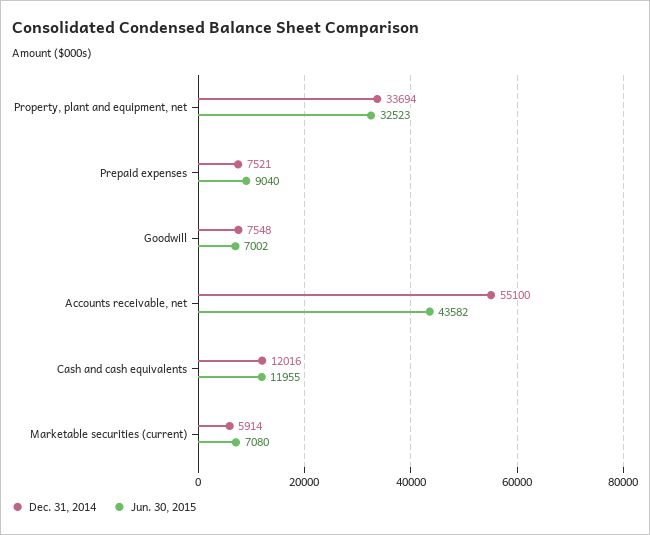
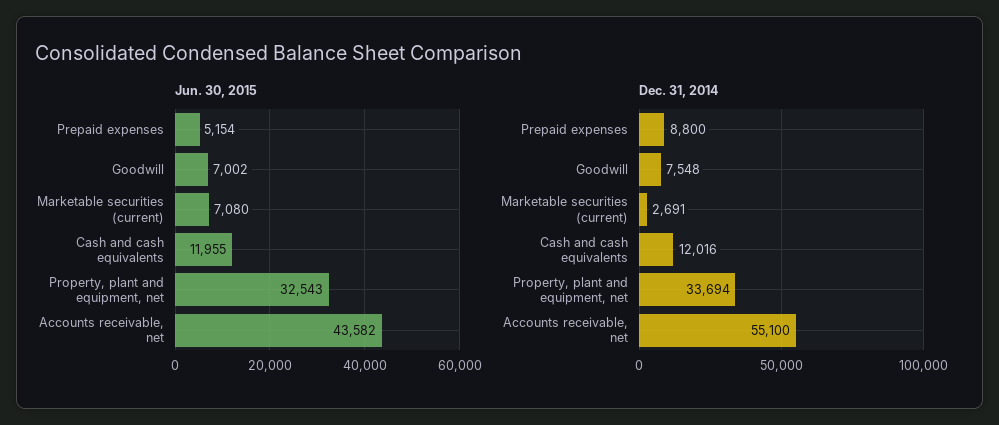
  {
    "Dec. 31, 2014": {
      "Property, plant and equipment, net": 33694,
-     "Prepaid expenses": 7521,
+     "Prepaid expenses": 8800,
      "Goodwill": 7548,
      "Accounts receivable, net": 55100,
      "Cash and cash equivalents": 12016,
-     "Marketable securities (current)": 5914
+     "Marketable securities (current)": 2691
    },
    "Jun. 30, 2015": {
-     "Property, plant and equipment, net": 32523,
+     "Property, plant and equipment, net": 32543,
-     "Prepaid expenses": 9040,
+     "Prepaid expenses": 5154,
      "Goodwill": 7002,
      "Accounts receivable, net": 43582,
      "Cash and cash equivalents": 11955,
      "Marketable securities (current)": 7080
    }
  }

